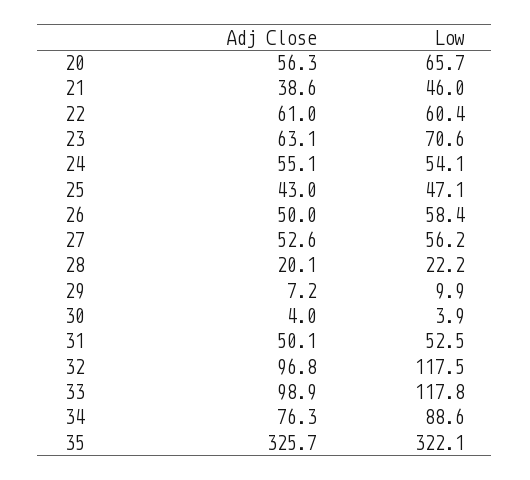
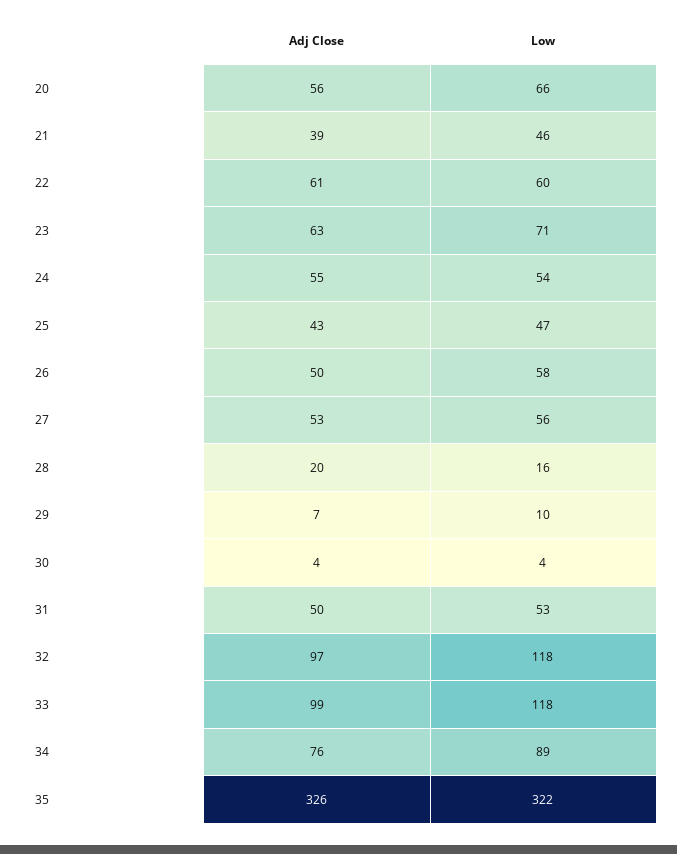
  {
    "Adj Close": {
      "20": 56.3,
      "21": 38.6,
      "22": 61,
      "23": 63.1,
      "24": 55.1,
      "25": 43,
      "26": 50,
      "27": 52.6,
      "28": 20.1,
      "29": 7.2,
      "30": 4,
      "31": 50.1,
      "32": 96.8,
      "33": 98.9,
      "34": 76.3,
      "35": 325.7
    },
    "Low": {
      "20": 65.7,
      "21": 46,
      "22": 60.4,
      "23": 70.6,
      "24": 54.1,
      "25": 47.1,
      "26": 58.4,
      "27": 56.2,
-     "28": 22.2,
+     "28": 16,
      "29": 9.9,
      "30": 3.9,
      "31": 52.5,
      "32": 117.5,
      "33": 117.8,
      "34": 88.6,
      "35": 322.1
    }
  }

